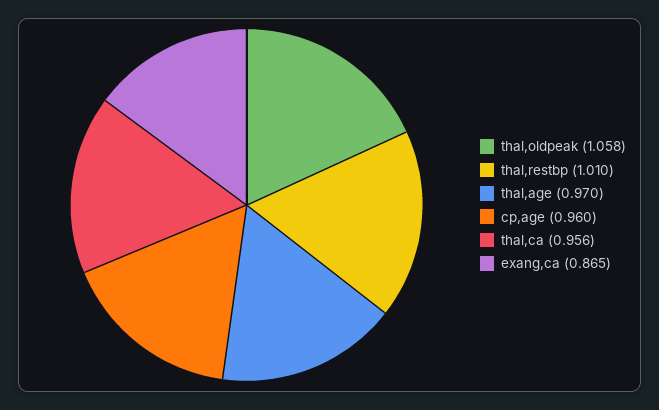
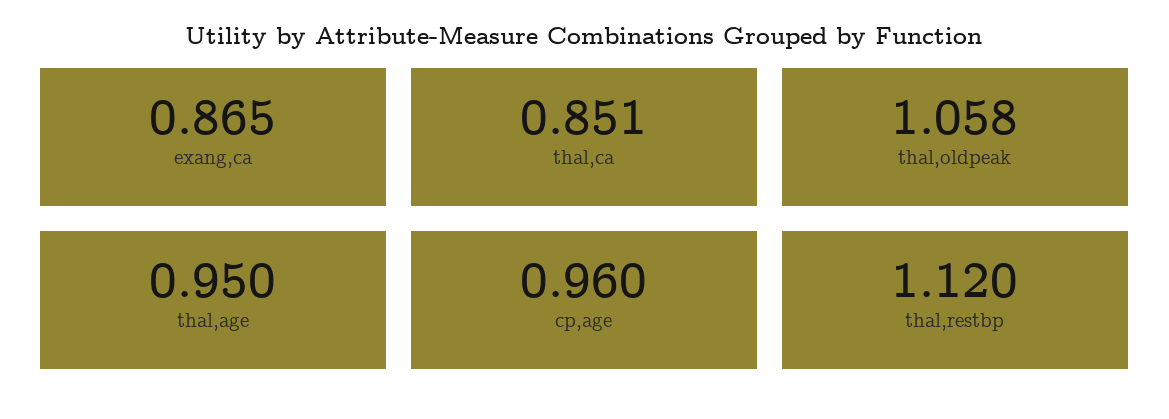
  {
    "thal,oldpeak": 1.058,
-   "thal,restbp": 1.01,
+   "thal,restbp": 1.12,
-   "thal,age": 0.97,
+   "thal,age": 0.95,
    "cp,age": 0.96,
-   "thal,ca": 0.956,
+   "thal,ca": 0.851,
    "exang,ca": 0.865
  }

